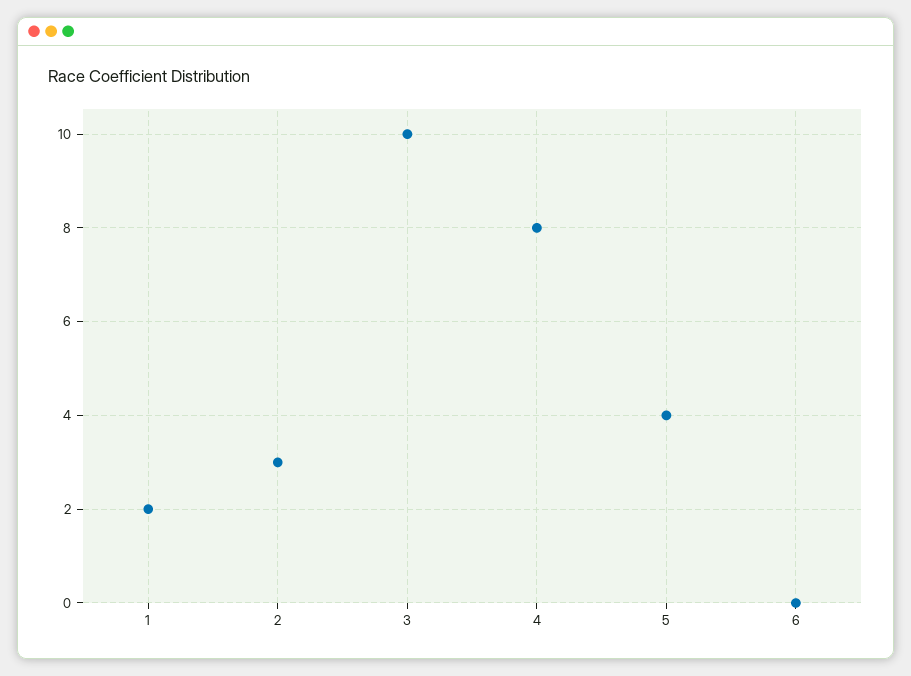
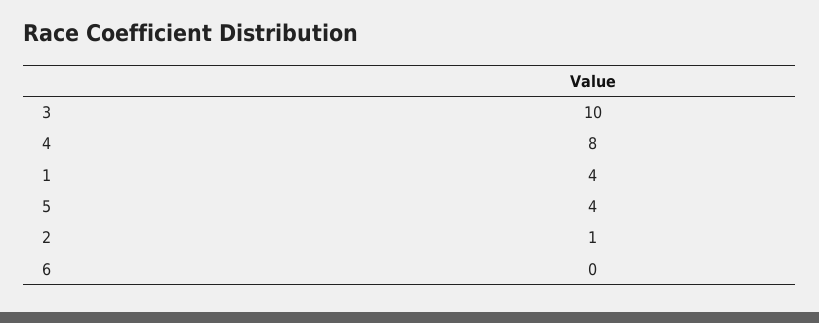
  {
-   "1": 2,
+   "1": 4,
-   "2": 3,
+   "2": 1,
    "3": 10,
    "4": 8,
    "5": 4,
    "6": 0
  }

